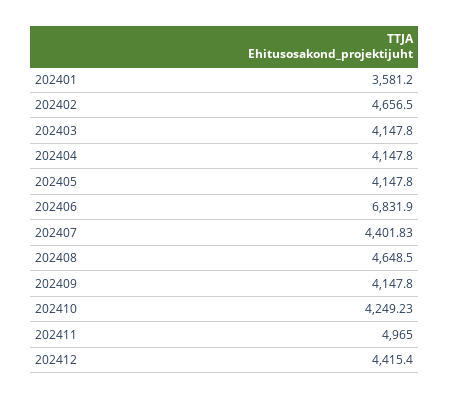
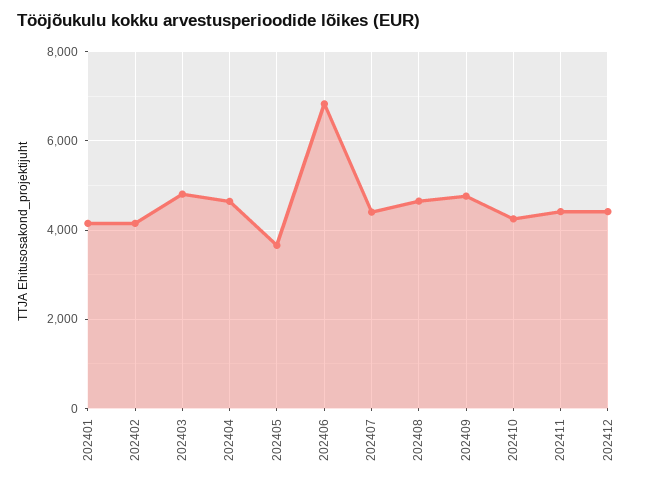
  {
-   "202401": 3581.2,
+   "202401": 4200,
-   "202402": 4656.5,
+   "202402": 4200,
-   "202403": 4147.8,
+   "202403": 4800,
-   "202404": 4147.8,
+   "202404": 4600,
-   "202405": 4147.8,
+   "202405": 3600,
    "202406": 6831.9,
    "202407": 4401.83,
    "202408": 4648.5,
-   "202409": 4147.8,
+   "202409": 4800,
    "202410": 4249.23,
-   "202411": 4965,
+   "202411": 4400,
    "202412": 4415.4
  }

